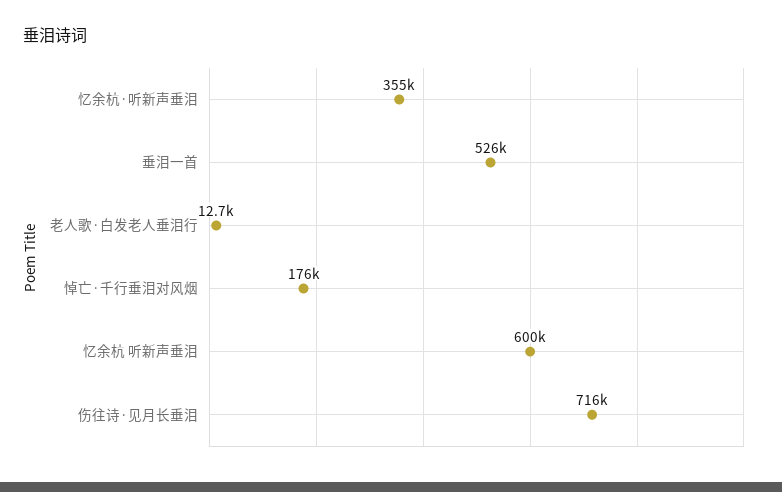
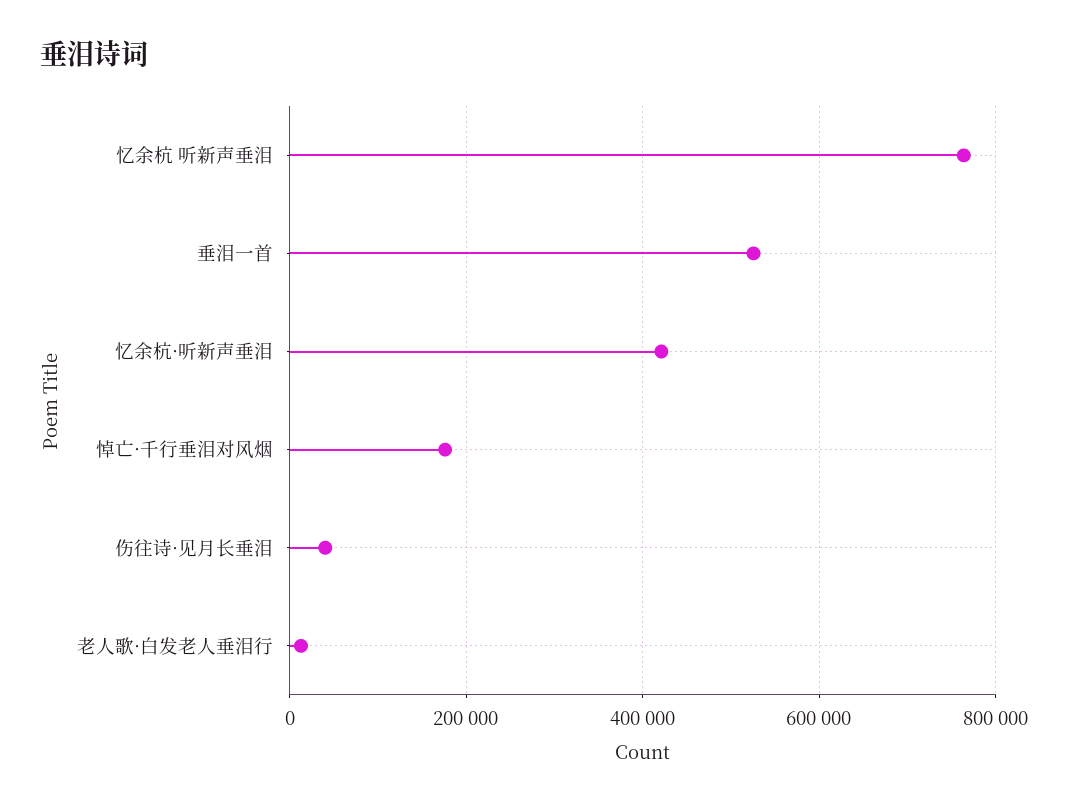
  {
-   "忆余杭·听新声垂泪": 355000,
+   "忆余杭·听新声垂泪": 420000,
    "垂泪一首": 526000,
    "老人歌·白发老人垂泪行": 12700,
    "悼亡·千行垂泪对风烟": 176000,
-   "忆余杭 听新声垂泪": 600000,
+   "忆余杭 听新声垂泪": 760000,
-   "伤往诗·见月长垂泪": 716000
+   "伤往诗·见月长垂泪": 40000
  }

